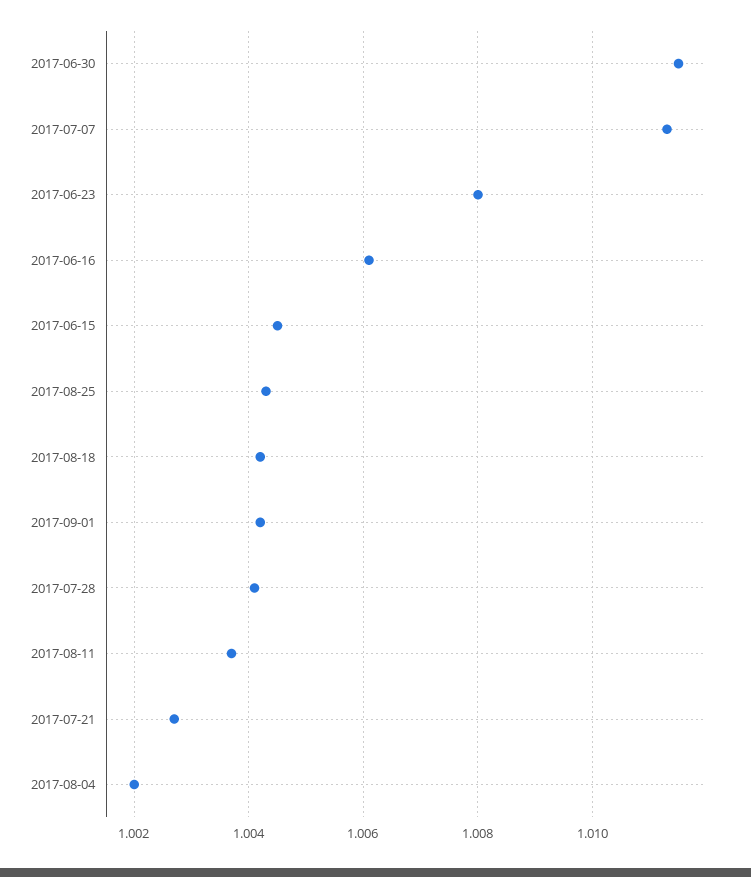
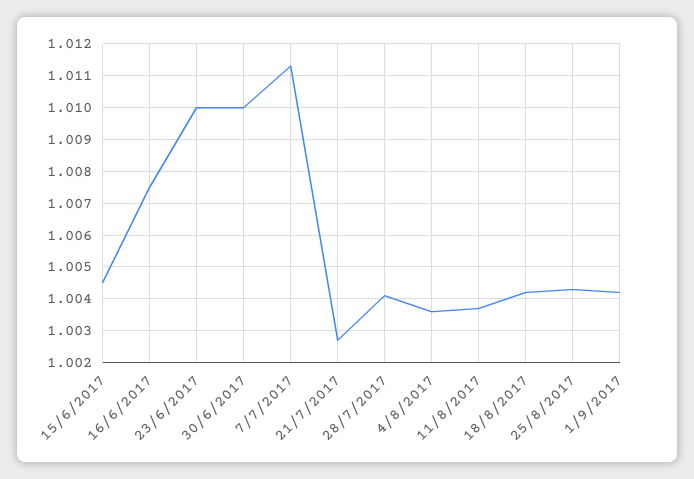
  {
-   "2017-06-30": 1.0115,
+   "2017-06-30": 1.01,
    "2017-07-07": 1.0115,
-   "2017-06-23": 1.008,
+   "2017-06-23": 1.01,
-   "2017-06-16": 1.006,
+   "2017-06-16": 1.0075,
    "2017-06-15": 1.0045,
    "2017-08-25": 1.0045,
    "2017-08-18": 1.004,
    "2017-09-01": 1.004,
    "2017-07-28": 1.004,
    "2017-08-11": 1.0035,
    "2017-07-21": 1.0025,
-   "2017-08-04": 1.002
+   "2017-08-04": 1.0035
  }

